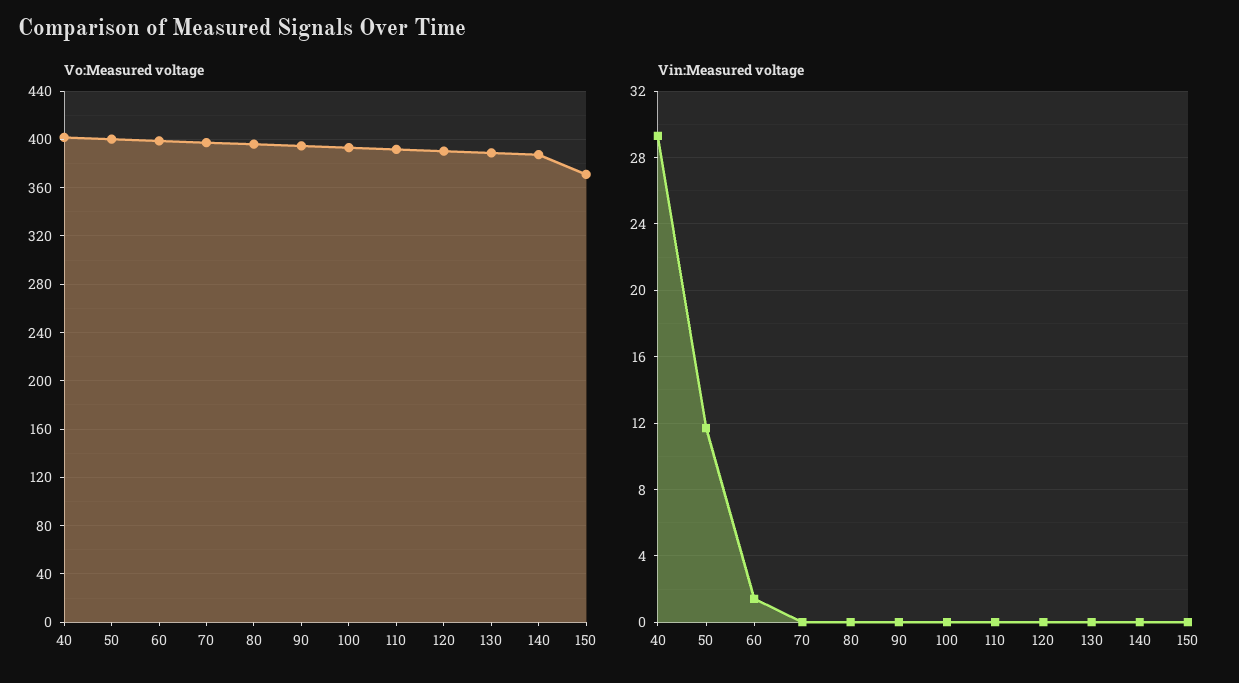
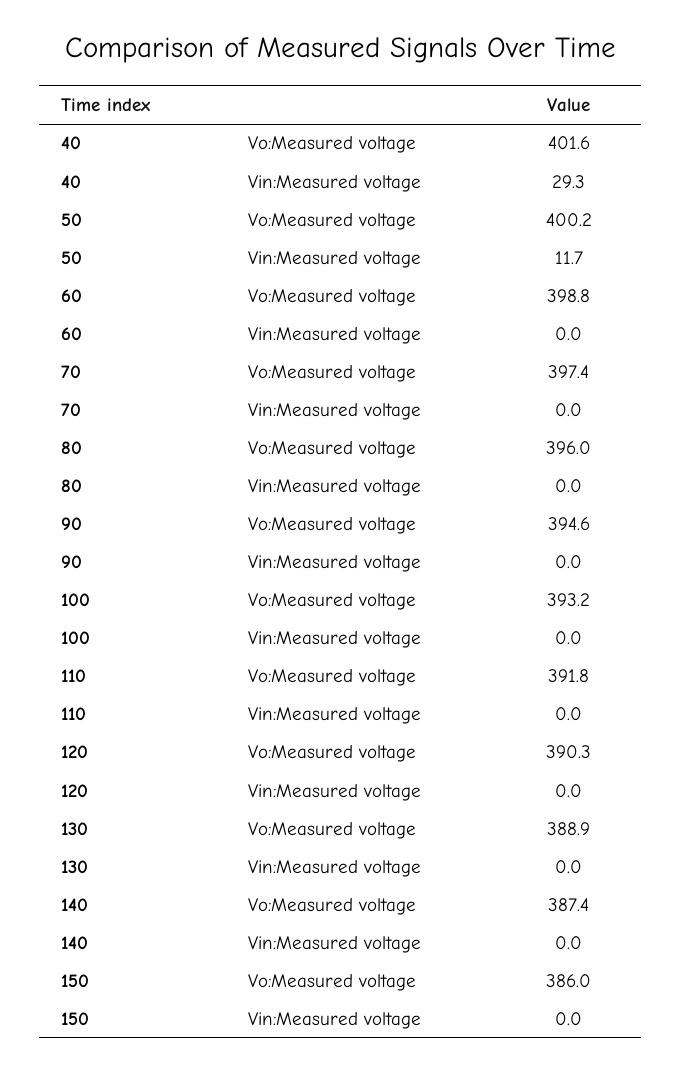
  {
    "Vo:Measured voltage": {
      "40": 401.6,
      "50": 400.2,
      "60": 398.8,
      "70": 397.4,
      "80": 396,
      "90": 394.6,
      "100": 393.2,
      "110": 391.8,
      "120": 390.3,
      "130": 388.9,
      "140": 387.4,
-     "150": 370
+     "150": 386
    },
    "Vin:Measured voltage": {
      "40": 29.3,
      "50": 11.7,
-     "60": 1.5,
+     "60": 0,
      "70": 0,
      "80": 0,
      "90": 0,
      "100": 0,
      "110": 0,
      "120": 0,
      "130": 0,
      "140": 0,
      "150": 0
    }
  }

